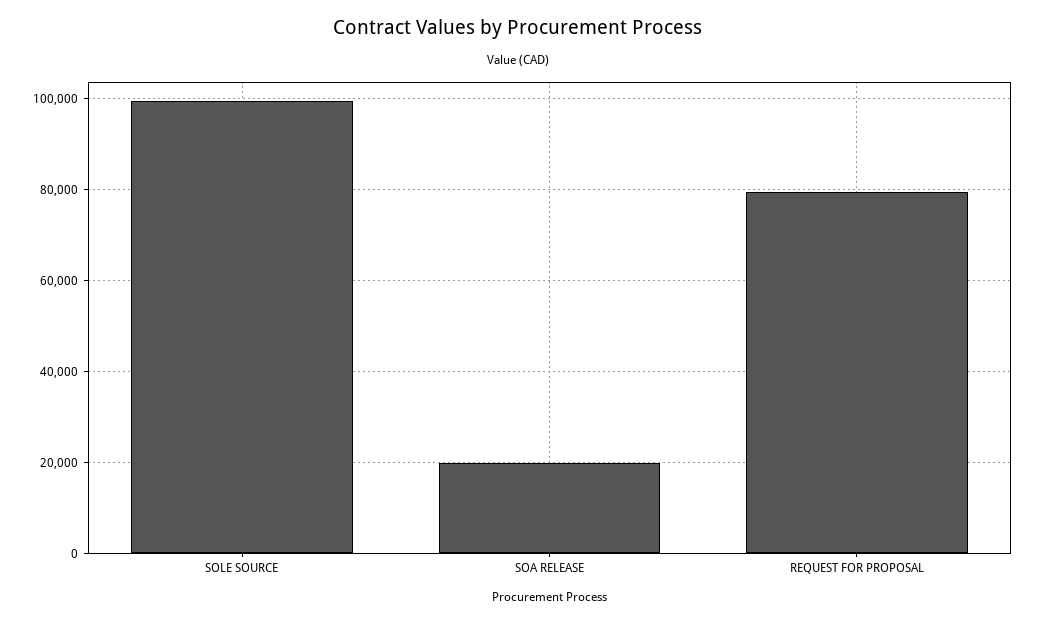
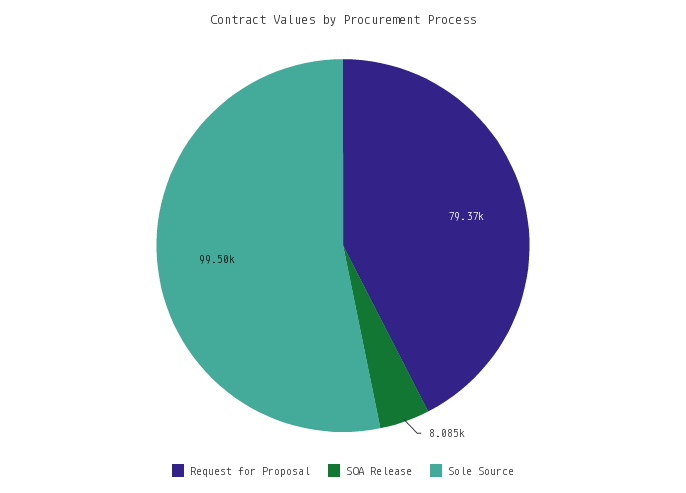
  {
    "SOLE SOURCE": 99500,
-   "SOA RELEASE": 20000,
+   "SOA RELEASE": 8085,
    "REQUEST FOR PROPOSAL": 79370
  }

